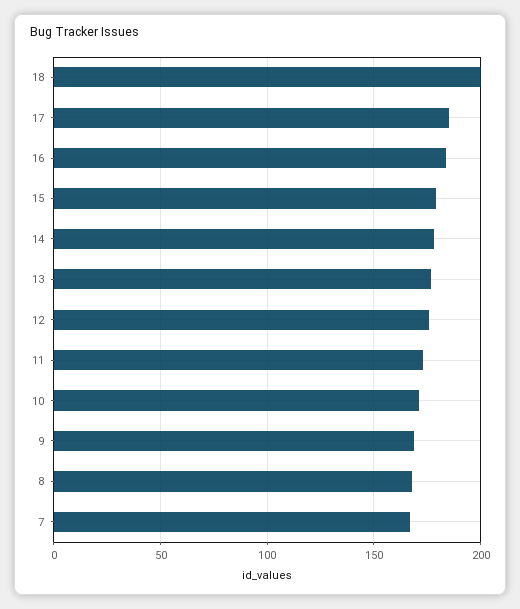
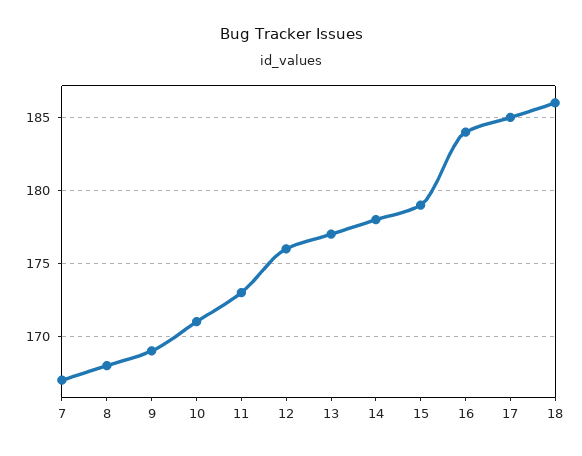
  {
-   "18": 200,
+   "18": 186,
    "17": 185,
    "16": 184,
    "15": 179,
    "14": 178,
    "13": 177,
    "12": 176,
    "11": 173,
    "10": 171,
    "9": 169,
    "8": 168,
    "7": 167
  }

